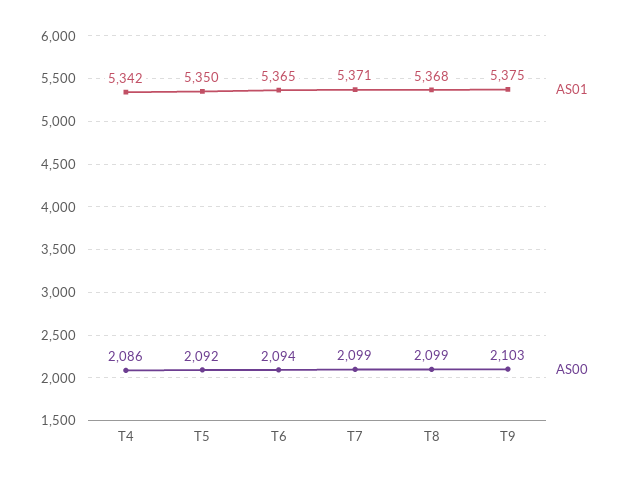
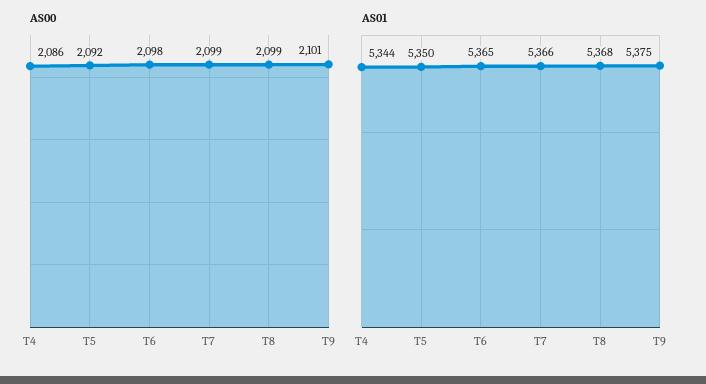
  {
    "AS01": {
-     "T4": 5342,
+     "T4": 5344,
      "T5": 5350,
      "T6": 5365,
-     "T7": 5371,
+     "T7": 5366,
      "T8": 5368,
      "T9": 5375
    },
    "AS00": {
      "T4": 2086,
      "T5": 2092,
-     "T6": 2094,
+     "T6": 2098,
      "T7": 2099,
      "T8": 2099,
-     "T9": 2103
+     "T9": 2101
    }
  }

